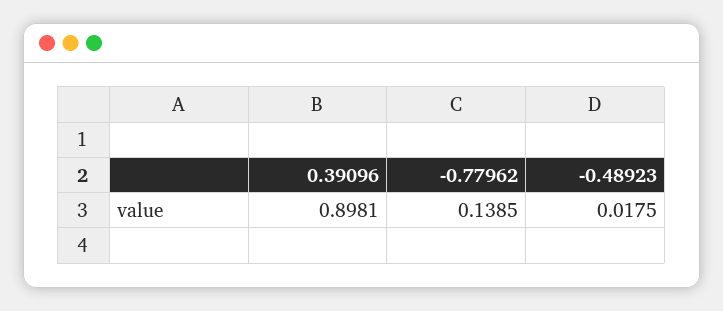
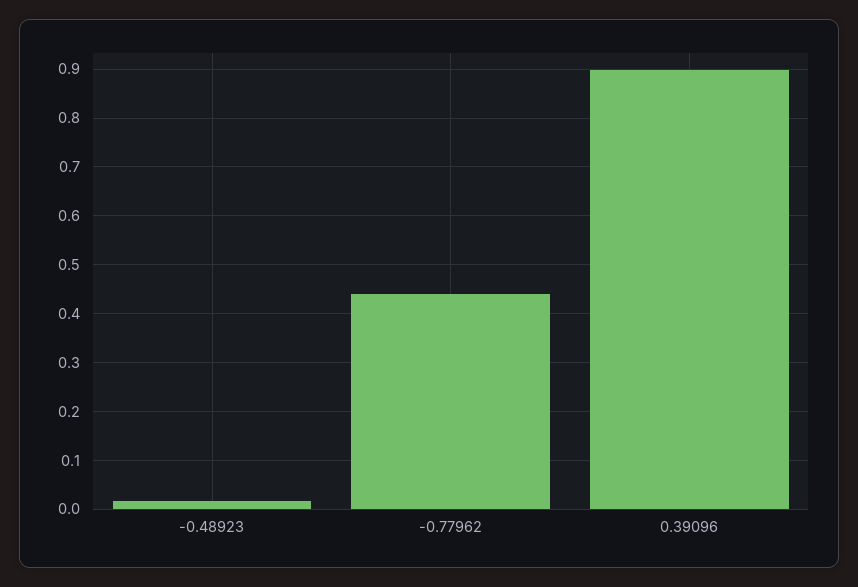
  {
    "0.39096": 0.8981,
-   "-0.77962": 0.1385,
+   "-0.77962": 0.44,
    "-0.48923": 0.0175
  }

